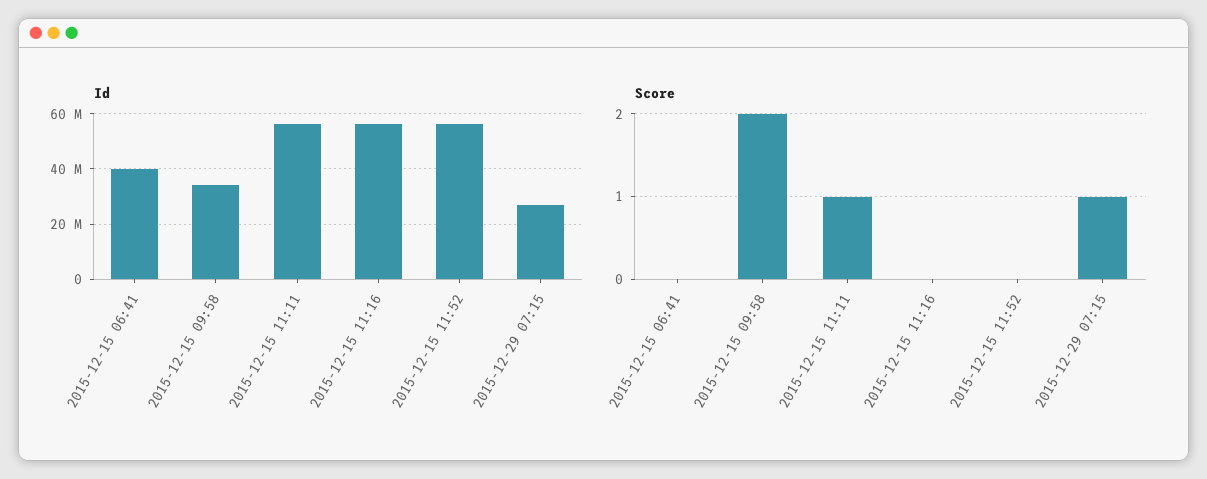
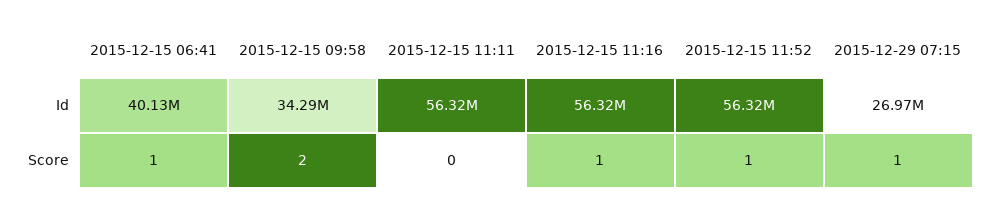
  {
    "Id": {
      "2015-12-15 06:41": 40130000,
      "2015-12-15 09:58": 34290000,
      "2015-12-15 11:11": 56320000,
      "2015-12-15 11:16": 56320000,
      "2015-12-15 11:52": 56320000,
      "2015-12-29 07:15": 26970000
    },
    "Score": {
-     "2015-12-15 06:41": 0,
+     "2015-12-15 06:41": 1,
      "2015-12-15 09:58": 2,
-     "2015-12-15 11:11": 1,
+     "2015-12-15 11:11": 0,
-     "2015-12-15 11:16": 0,
+     "2015-12-15 11:16": 1,
-     "2015-12-15 11:52": 0,
+     "2015-12-15 11:52": 1,
      "2015-12-29 07:15": 1
    }
  }

